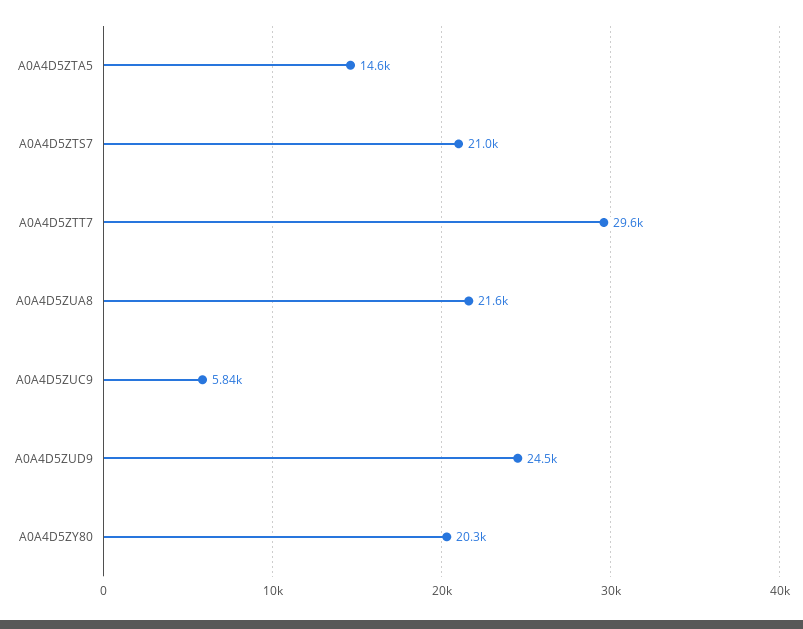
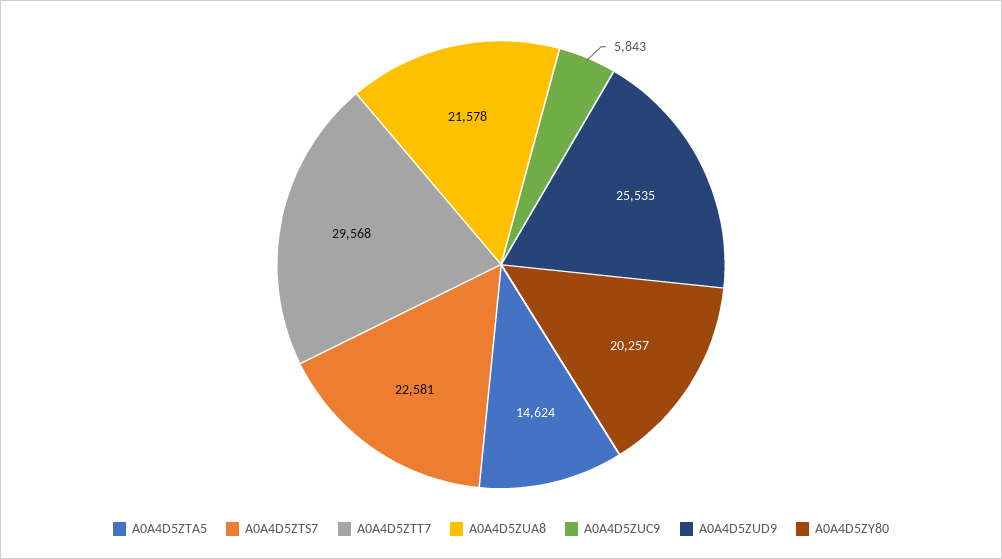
  {
    "A0A4D5ZTA5": 14624,
-   "A0A4D5ZTS7": 21000,
+   "A0A4D5ZTS7": 22581,
    "A0A4D5ZTT7": 29568,
    "A0A4D5ZUA8": 21578,
    "A0A4D5ZUC9": 5843,
-   "A0A4D5ZUD9": 24500,
+   "A0A4D5ZUD9": 25535,
    "A0A4D5ZY80": 20257
  }

